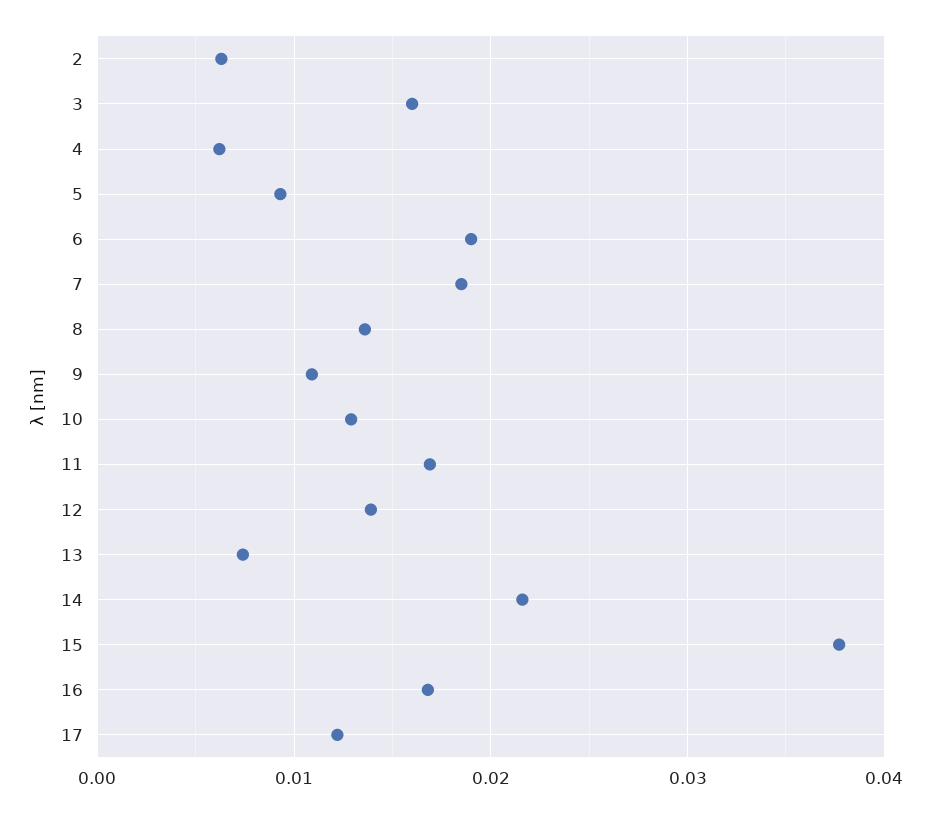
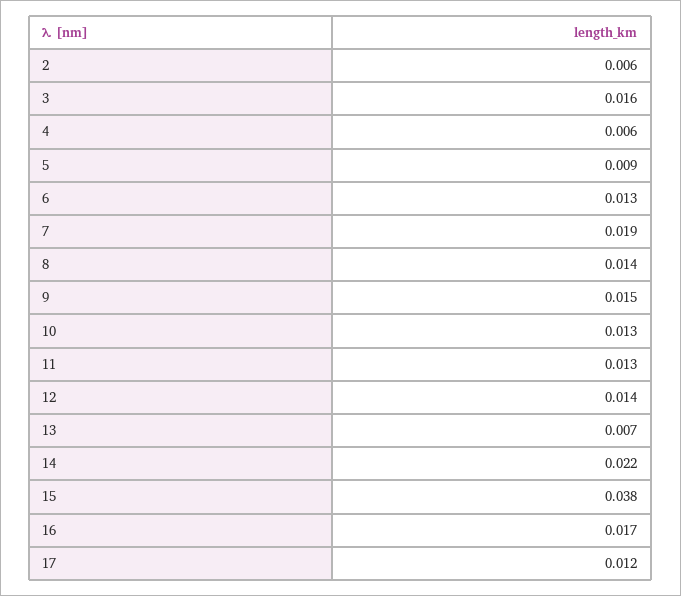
  {
    "2": 0.006,
    "3": 0.016,
    "4": 0.006,
    "5": 0.009,
-   "6": 0.019,
+   "6": 0.013,
    "7": 0.019,
    "8": 0.014,
-   "9": 0.011,
+   "9": 0.015,
    "10": 0.013,
-   "11": 0.017,
+   "11": 0.013,
    "12": 0.014,
    "13": 0.007,
    "14": 0.022,
    "15": 0.038,
    "16": 0.017,
    "17": 0.012
  }

